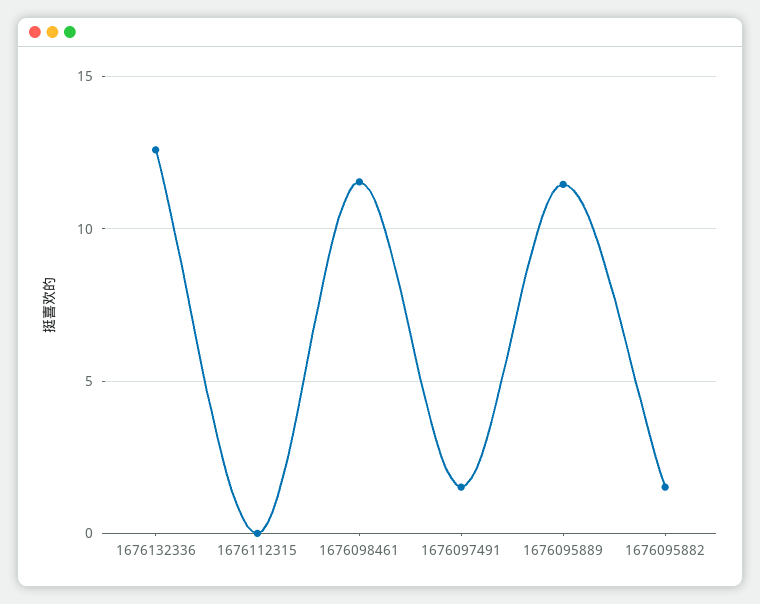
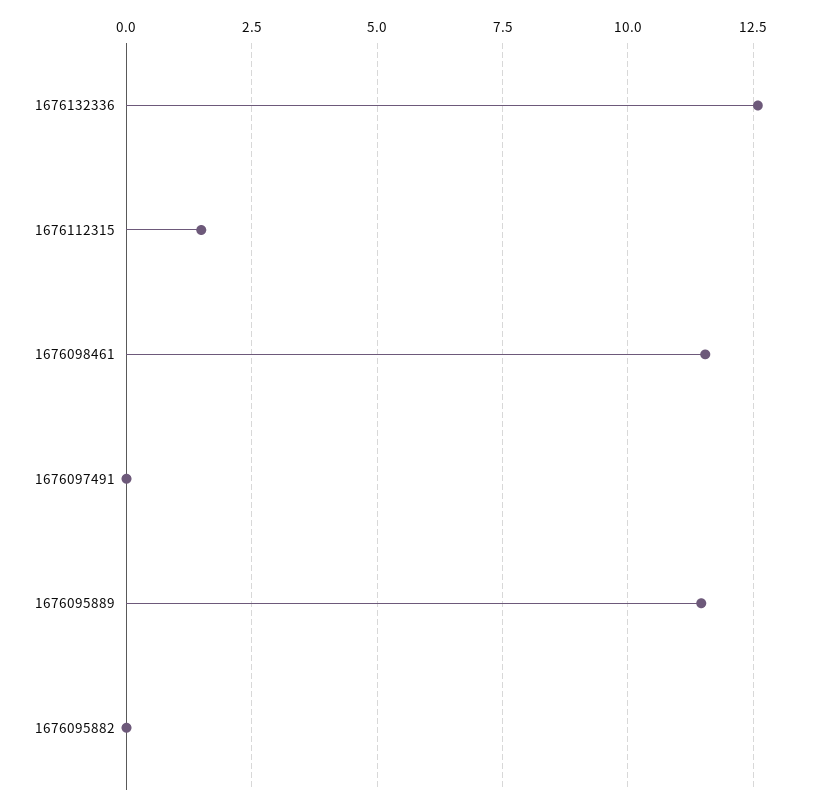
  {
    "1676132336": 12.5,
-   "1676112315": 0,
+   "1676112315": 1.5,
    "1676098461": 11.5,
-   "1676097491": 1.5,
+   "1676097491": 0,
    "1676095889": 11.5,
-   "1676095882": 1.5
+   "1676095882": 0
  }

